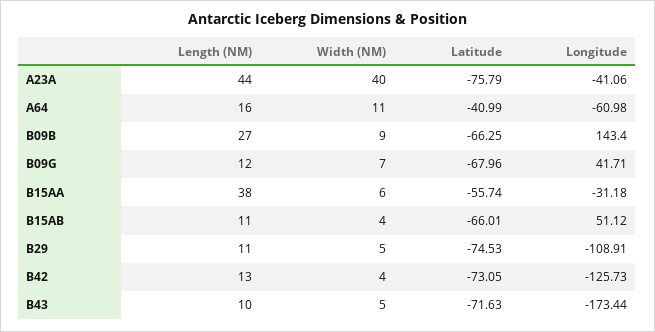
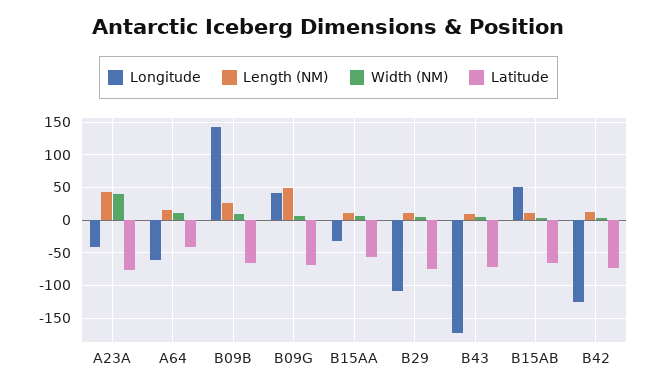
  {
    "Length (NM)": {
      "A23A": 44,
      "A64": 16,
      "B09B": 27,
-     "B09G": 12,
+     "B09G": 50,
-     "B15AA": 38,
+     "B15AA": 10,
      "B15AB": 11,
      "B29": 11,
      "B42": 13,
      "B43": 10
    },
    "Width (NM)": {
      "A23A": 40,
      "A64": 11,
      "B09B": 9,
      "B09G": 7,
      "B15AA": 6,
      "B15AB": 4,
      "B29": 5,
      "B42": 4,
      "B43": 5
    },
    "Latitude": {
      "A23A": -75.79,
      "A64": -40.99,
      "B09B": -66.25,
      "B09G": -67.96,
      "B15AA": -55.74,
      "B15AB": -66.01,
      "B29": -74.53,
      "B42": -73.05,
      "B43": -71.63
    },
    "Longitude": {
      "A23A": -41.06,
      "A64": -60.98,
      "B09B": 143.4,
      "B09G": 41.71,
      "B15AA": -31.18,
      "B15AB": 51.12,
      "B29": -108.91,
      "B42": -125.73,
      "B43": -173.44
    }
  }

